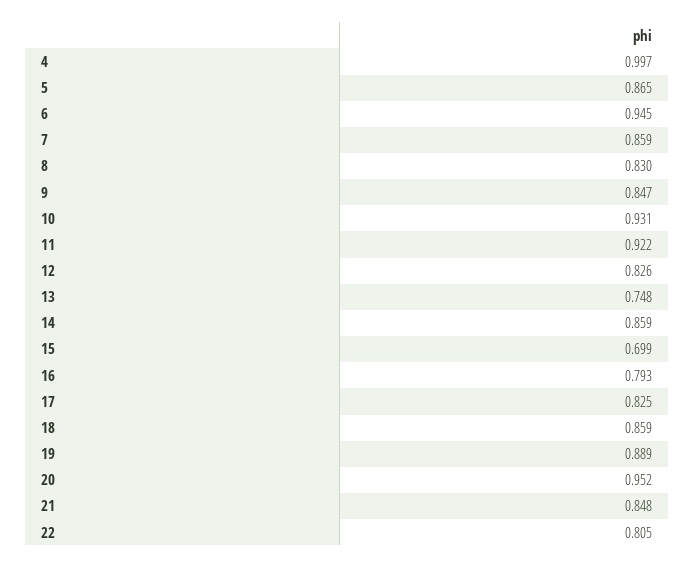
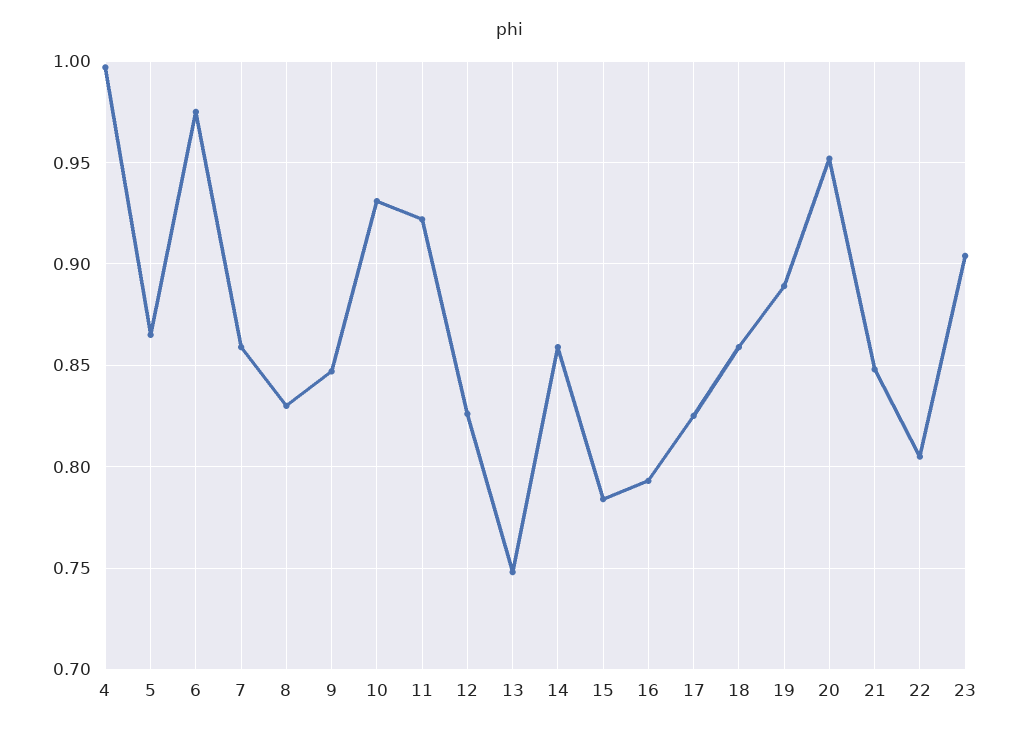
  {
    "4": 0.997,
    "5": 0.865,
-   "6": 0.945,
+   "6": 0.975,
    "7": 0.859,
    "8": 0.83,
    "9": 0.847,
    "10": 0.931,
    "11": 0.922,
    "12": 0.826,
    "13": 0.748,
    "14": 0.859,
-   "15": 0.699,
+   "15": 0.785,
    "16": 0.793,
    "17": 0.825,
    "18": 0.859,
    "19": 0.889,
    "20": 0.952,
    "21": 0.848,
-   "22": 0.805
+   "22": 0.805,
+   "23": 0.905
  }

